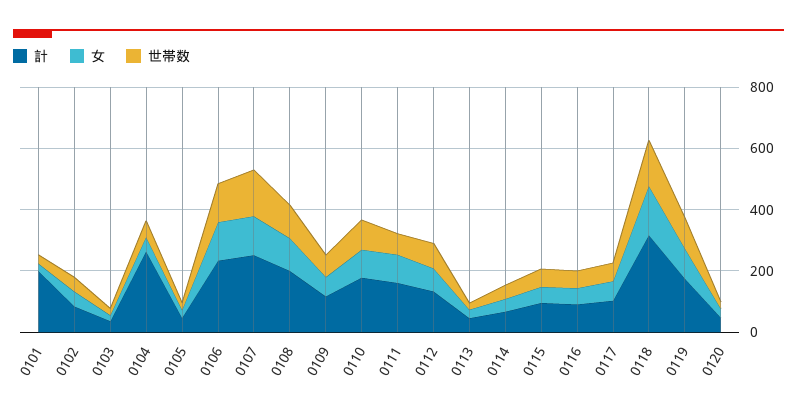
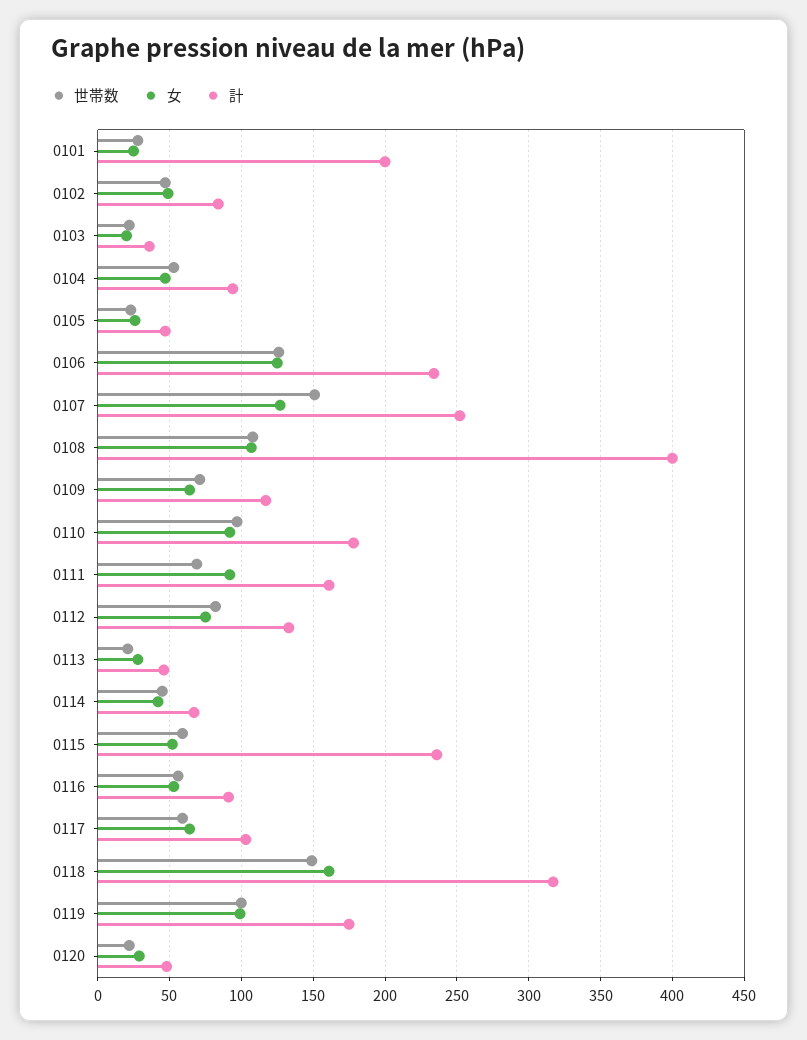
  {
    "計": {
      "0101": 200,
      "0102": 85,
      "0103": 35,
-     "0104": 250,
+     "0104": 95,
      "0105": 45,
      "0106": 235,
      "0107": 250,
-     "0108": 200,
+     "0108": 400,
      "0109": 115,
      "0110": 180,
      "0111": 160,
      "0112": 135,
      "0113": 45,
      "0114": 65,
-     "0115": 100,
+     "0115": 235,
      "0116": 90,
      "0117": 105,
      "0118": 315,
      "0119": 175,
      "0120": 50
    },
    "女": {
      "0101": 25,
      "0102": 50,
      "0103": 20,
      "0104": 45,
      "0105": 25,
      "0106": 125,
      "0107": 125,
      "0108": 105,
      "0109": 65,
      "0110": 90,
      "0111": 90,
      "0112": 75,
      "0113": 30,
      "0114": 40,
      "0115": 50,
      "0116": 55,
      "0117": 65,
      "0118": 160,
      "0119": 100,
      "0120": 30
    },
    "世帯数": {
      "0101": 30,
      "0102": 45,
      "0103": 20,
      "0104": 55,
      "0105": 25,
      "0106": 125,
      "0107": 150,
      "0108": 110,
      "0109": 70,
      "0110": 95,
      "0111": 70,
      "0112": 80,
      "0113": 20,
      "0114": 45,
      "0115": 60,
      "0116": 55,
      "0117": 60,
      "0118": 150,
      "0119": 100,
      "0120": 20
    }
  }

